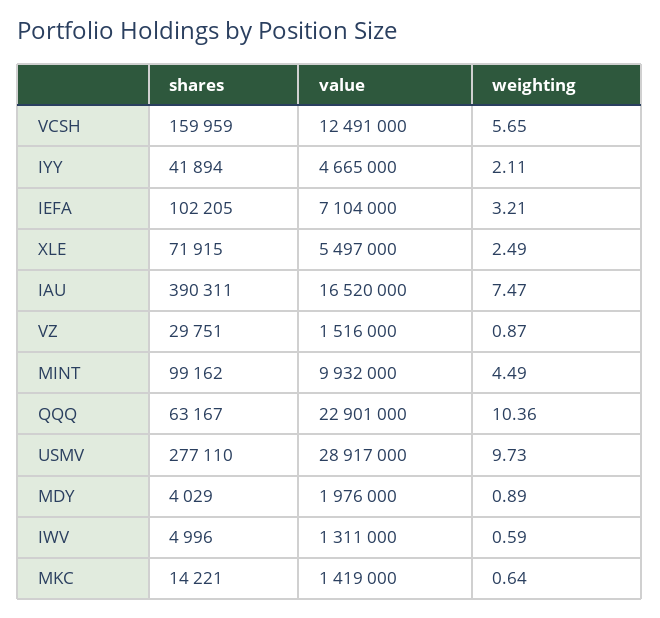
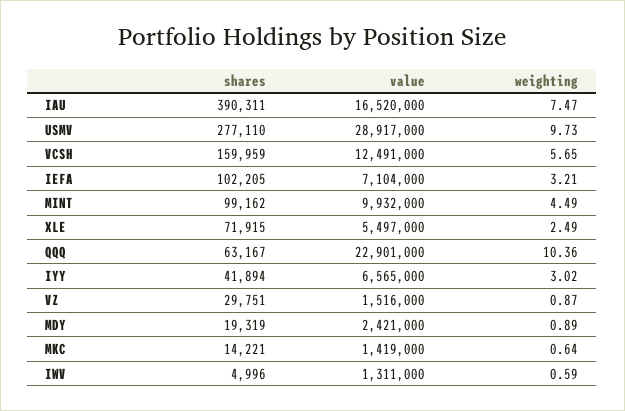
  {
    "shares": {
      "VCSH": 159959,
      "IYY": 41894,
      "IEFA": 102205,
      "XLE": 71915,
      "IAU": 390311,
      "VZ": 29751,
      "MINT": 99162,
      "QQQ": 63167,
      "USMV": 277110,
-     "MDY": 4029,
+     "MDY": 19319,
      "IWV": 4996,
      "MKC": 14221
    },
    "value": {
      "VCSH": 12491000,
-     "IYY": 4665000,
+     "IYY": 6565000,
      "IEFA": 7104000,
      "XLE": 5497000,
      "IAU": 16520000,
      "VZ": 1516000,
      "MINT": 9932000,
      "QQQ": 22901000,
      "USMV": 28917000,
-     "MDY": 1976000,
+     "MDY": 2421000,
      "IWV": 1311000,
      "MKC": 1419000
    },
    "weighting": {
      "VCSH": 5.65,
-     "IYY": 2.11,
+     "IYY": 3.02,
      "IEFA": 3.21,
      "XLE": 2.49,
      "IAU": 7.47,
      "VZ": 0.87,
      "MINT": 4.49,
      "QQQ": 10.36,
      "USMV": 9.73,
      "MDY": 0.89,
      "IWV": 0.59,
      "MKC": 0.64
    }
  }

